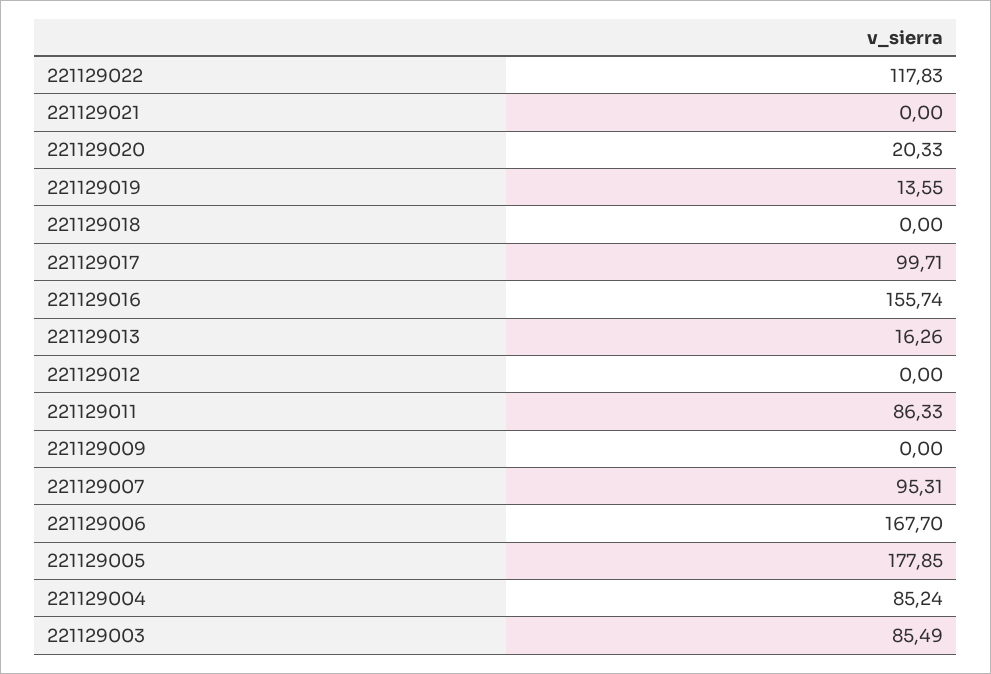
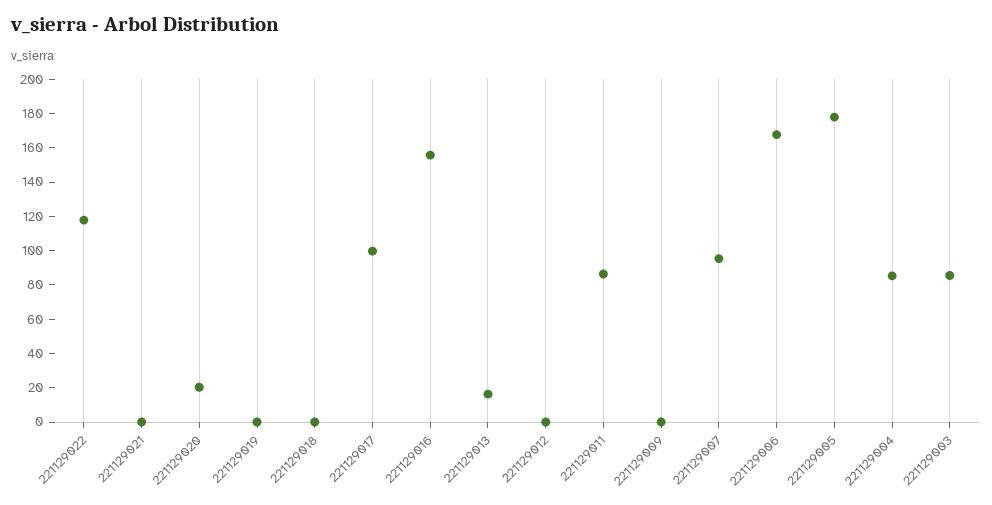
  {
    "221129022": 117.83,
    "221129021": 0,
    "221129020": 20.33,
-   "221129019": 13.55,
+   "221129019": 0,
    "221129018": 0,
    "221129017": 99.71,
    "221129016": 155.74,
    "221129013": 16.26,
    "221129012": 0,
    "221129011": 86.33,
    "221129009": 0,
    "221129007": 95.31,
    "221129006": 167.7,
    "221129005": 177.85,
    "221129004": 85.24,
    "221129003": 85.49
  }

